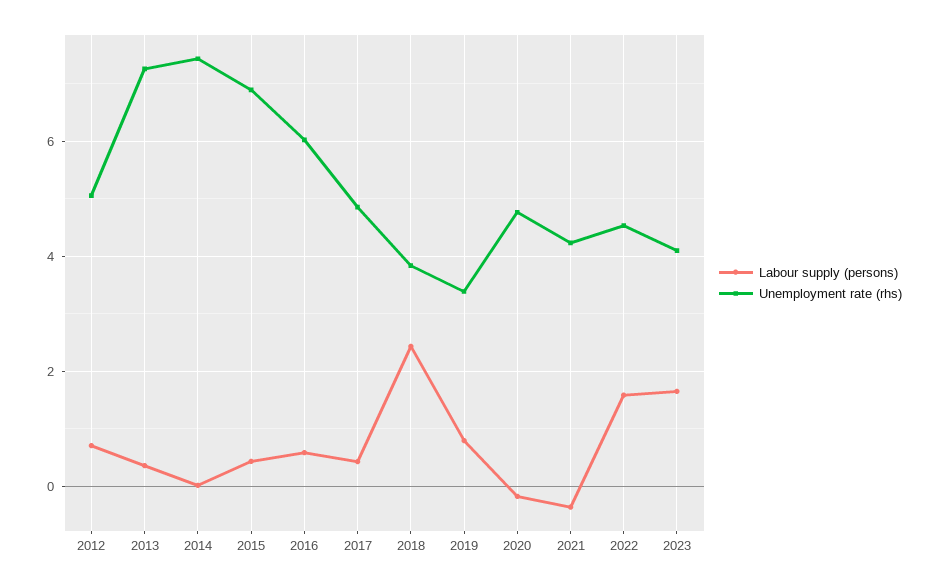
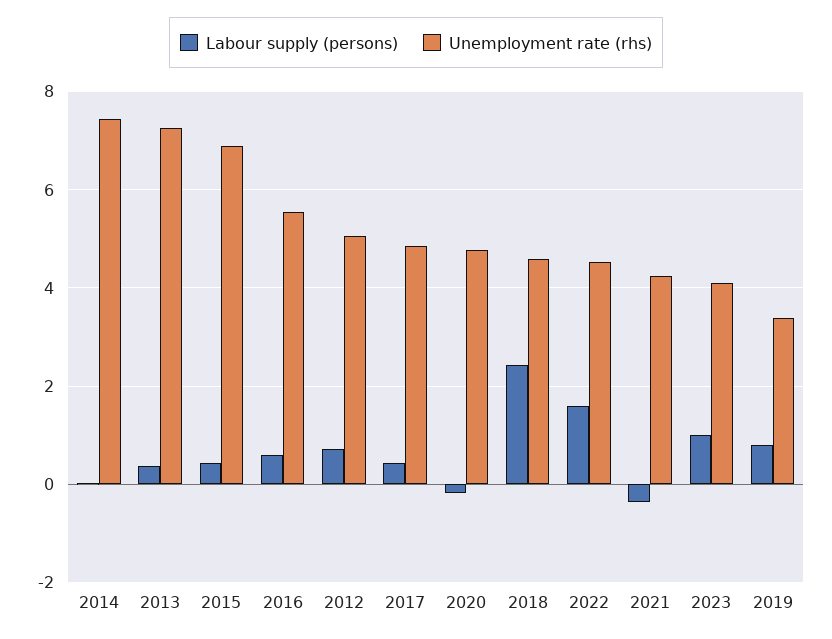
  {
    "Labour supply (persons)": {
      "2012": 0.8,
      "2013": 0.4,
      "2014": 0,
      "2015": 0.4,
      "2016": 0.6,
      "2017": 0.4,
      "2018": 2.4,
      "2019": 0.8,
      "2020": -0.2,
      "2021": -0.4,
      "2022": 1.6,
-     "2023": 1.6
+     "2023": 1
    },
    "Unemployment rate (rhs)": {
      "2012": 5,
      "2013": 7.2,
      "2014": 7.4,
      "2015": 6.8,
-     "2016": 6,
+     "2016": 5.6,
      "2017": 4.8,
-     "2018": 3.8,
+     "2018": 4.6,
      "2019": 3.4,
      "2020": 4.8,
      "2021": 4.2,
      "2022": 4.6,
      "2023": 4
    }
  }

